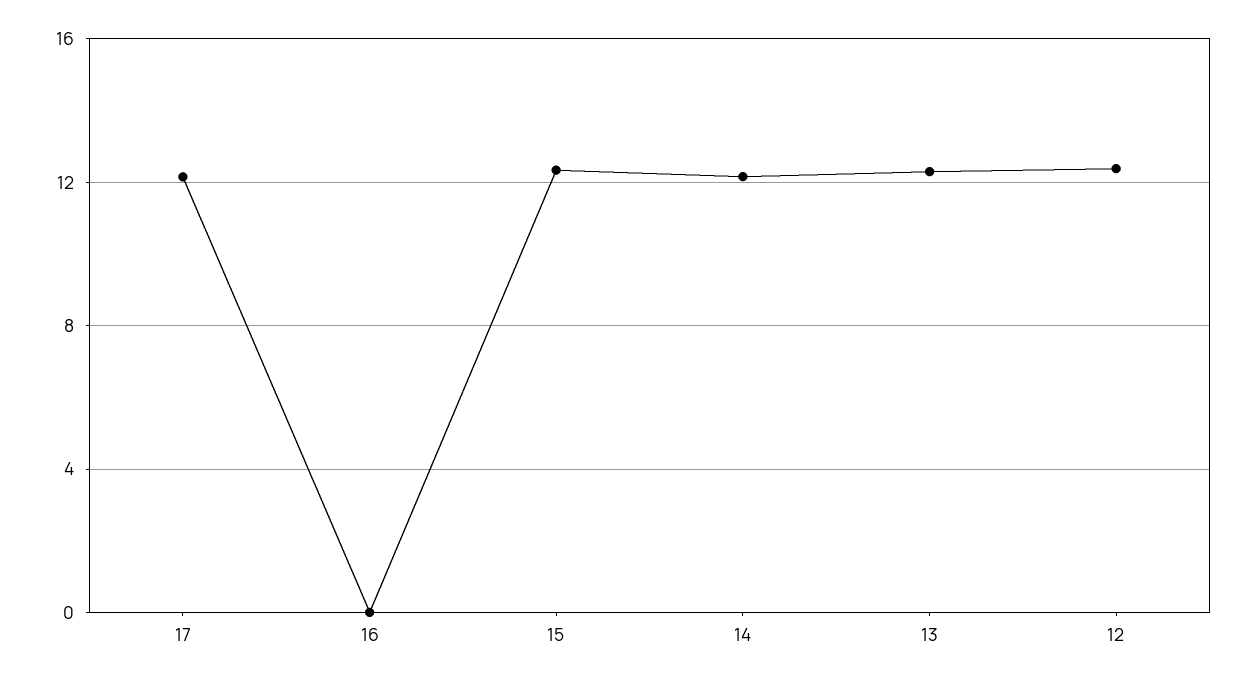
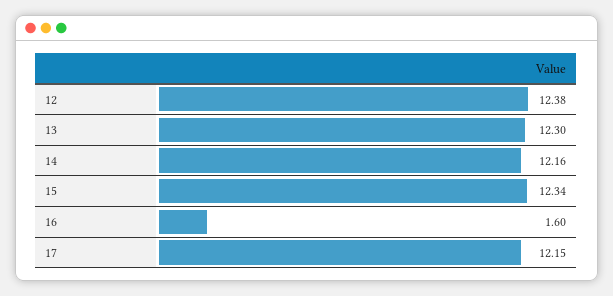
  {
    "17": 12.15,
-   "16": 0,
+   "16": 1.6,
    "15": 12.34,
    "14": 12.16,
    "13": 12.3,
    "12": 12.38
  }

